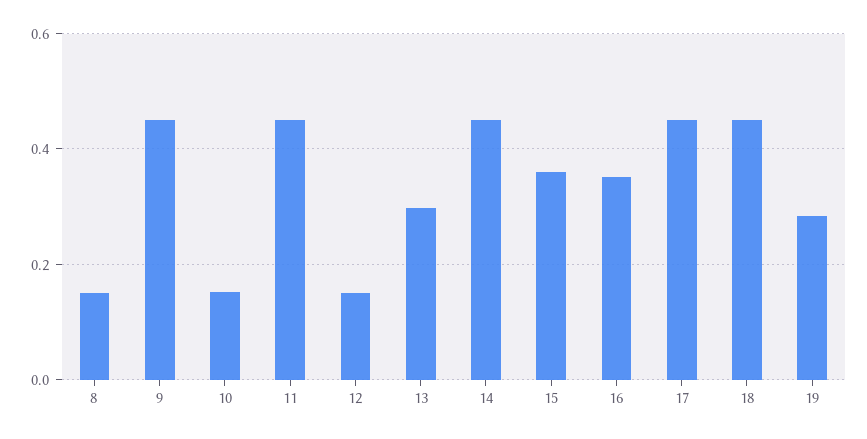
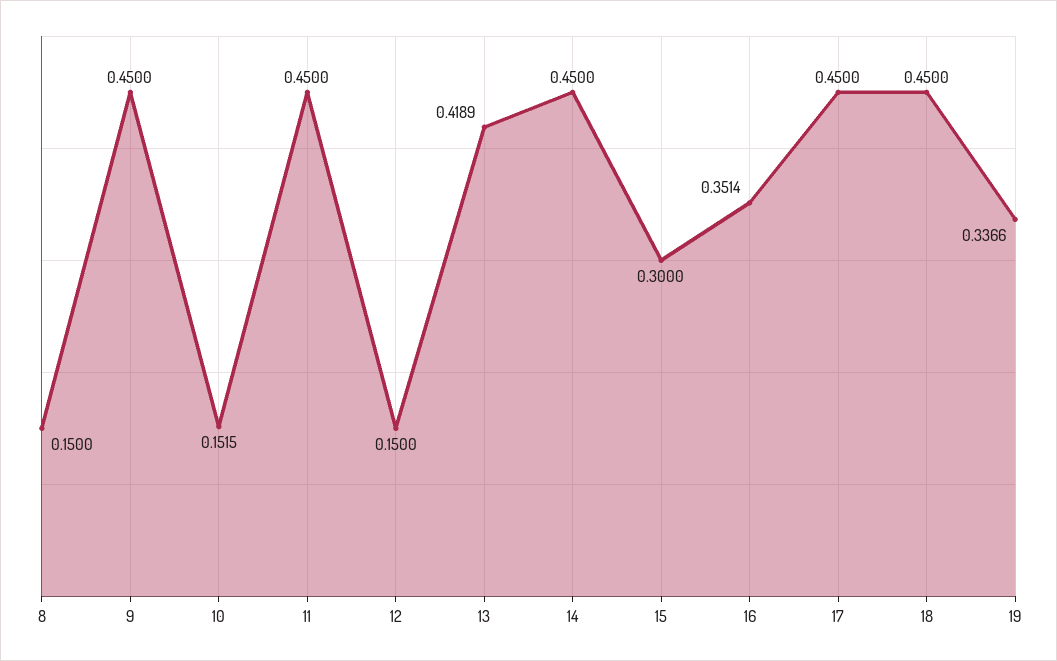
  {
    "8": 0.15,
    "9": 0.45,
    "10": 0.1515,
    "11": 0.45,
    "12": 0.15,
-   "13": 0.3,
+   "13": 0.4189,
    "14": 0.45,
-   "15": 0.36,
+   "15": 0.3,
    "16": 0.3514,
    "17": 0.45,
    "18": 0.45,
-   "19": 0.28
+   "19": 0.3366
  }

